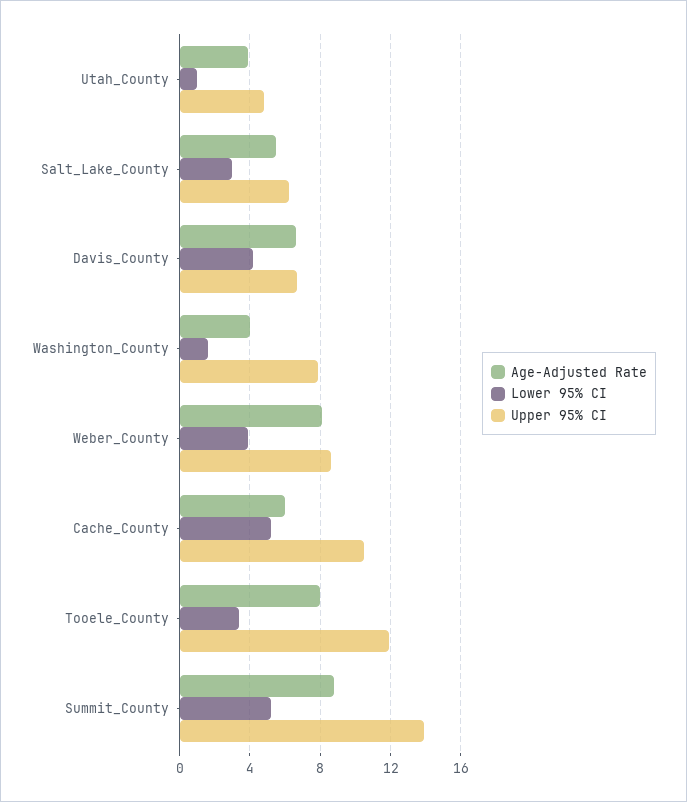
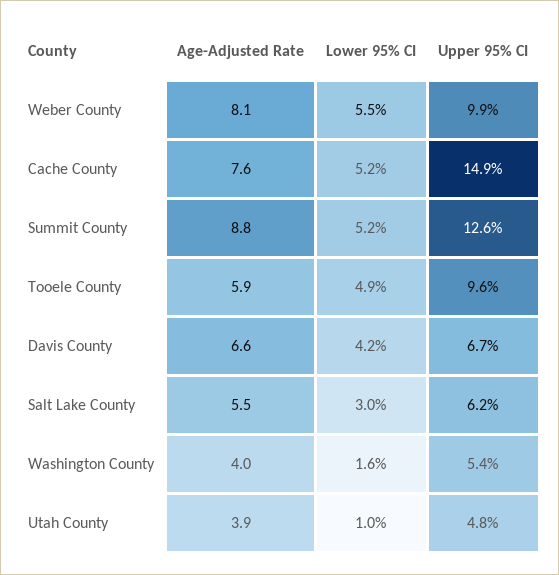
  {
    "Age-Adjusted Rate": {
      "Utah_County": 3.9,
      "Salt_Lake_County": 5.5,
      "Davis_County": 6.6,
      "Washington_County": 4,
      "Weber_County": 8.1,
-     "Cache_County": 6,
+     "Cache_County": 7.6,
-     "Tooele_County": 8,
+     "Tooele_County": 5.9,
      "Summit_County": 8.8
    },
    "Lower 95% CI": {
      "Utah_County": 1,
      "Salt_Lake_County": 3,
      "Davis_County": 4.2,
      "Washington_County": 1.6,
-     "Weber_County": 4,
+     "Weber_County": 5.5,
      "Cache_County": 5.2,
-     "Tooele_County": 3.5,
+     "Tooele_County": 4.9,
      "Summit_County": 5.2
    },
    "Upper 95% CI": {
      "Utah_County": 4.8,
      "Salt_Lake_County": 6.2,
      "Davis_County": 6.7,
-     "Washington_County": 8,
+     "Washington_County": 5.4,
-     "Weber_County": 8.5,
+     "Weber_County": 9.9,
-     "Cache_County": 10.5,
+     "Cache_County": 14.9,
-     "Tooele_County": 12,
+     "Tooele_County": 9.6,
-     "Summit_County": 14
+     "Summit_County": 12.6
    }
  }

